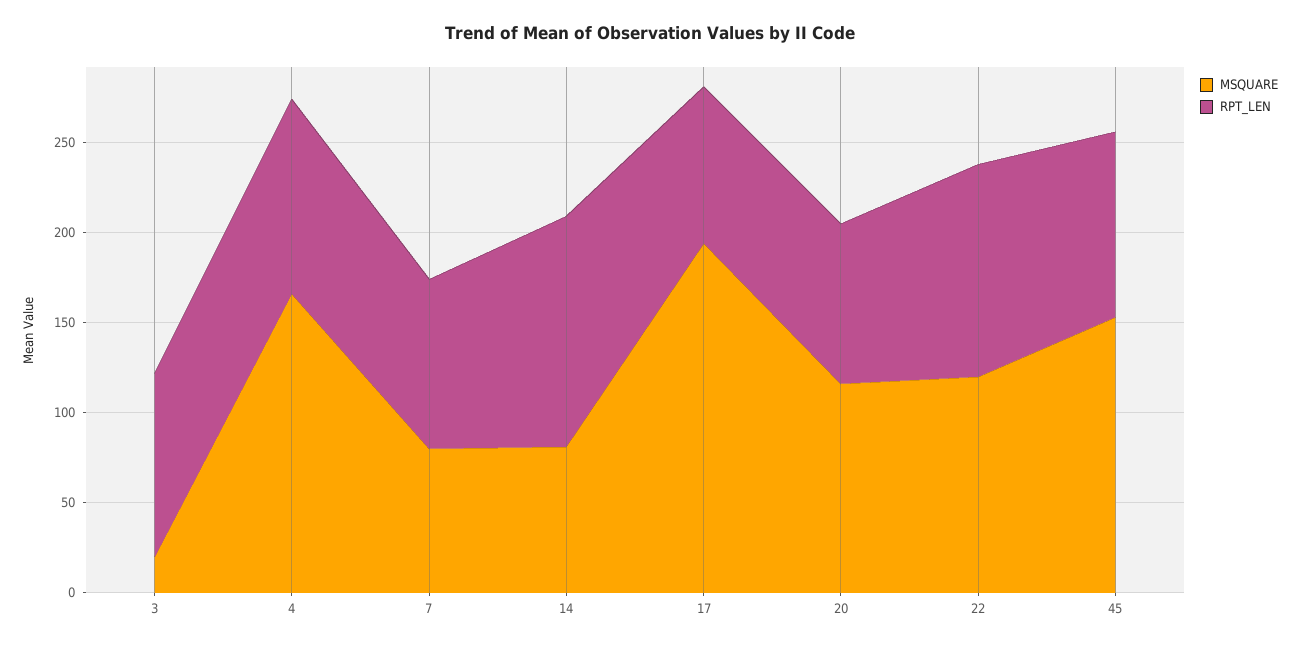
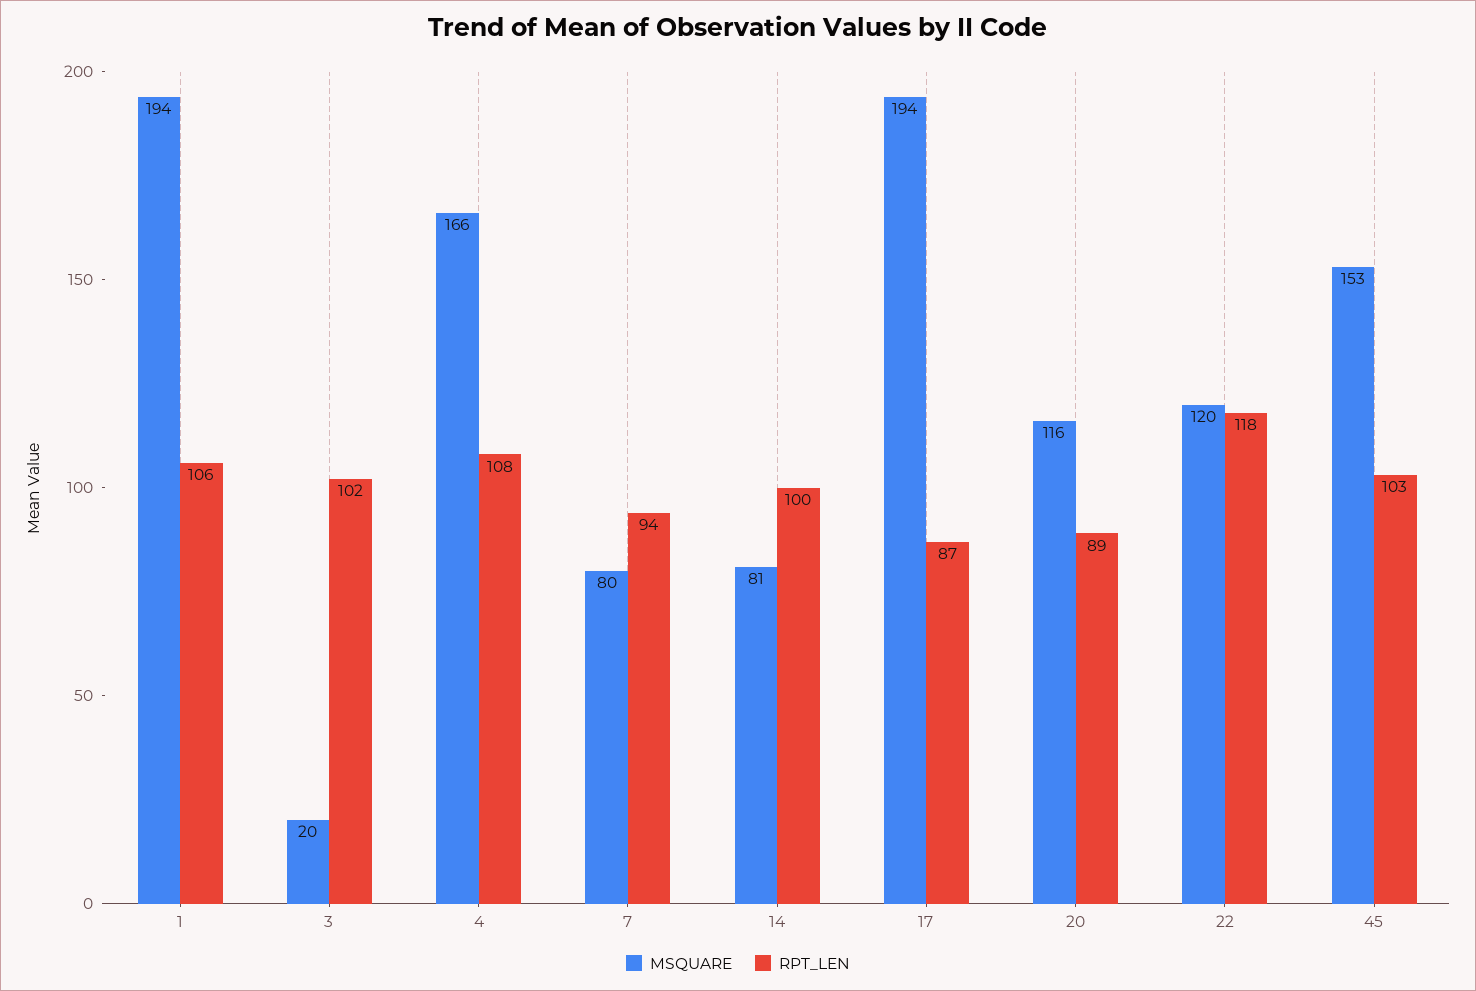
  {
    "MSQUARE": {
      "3": 20,
      "4": 166,
      "7": 80,
      "14": 81,
      "17": 194,
      "20": 116,
      "22": 120,
-     "45": 153
+     "45": 153,
+     "1": 194
    },
    "RPT_LEN": {
      "3": 102,
      "4": 108,
      "7": 94,
-     "14": 130,
+     "14": 100,
      "17": 87,
      "20": 89,
      "22": 118,
-     "45": 103
+     "45": 103,
+     "1": 106
    }
  }

